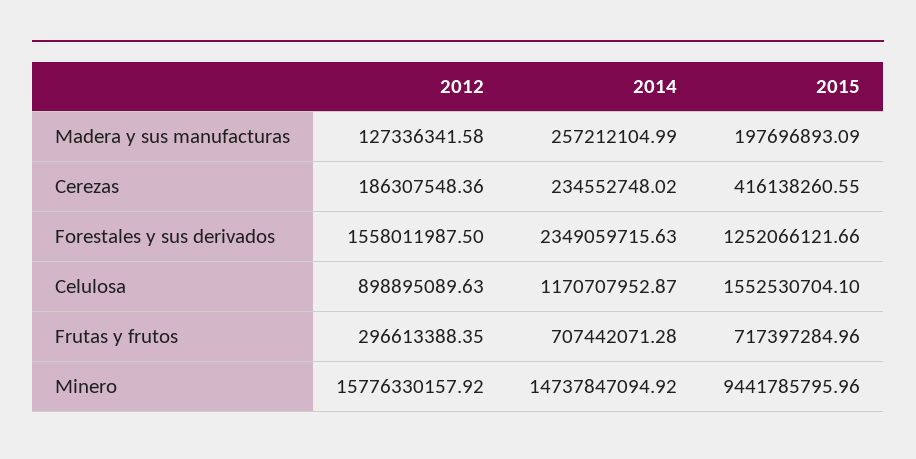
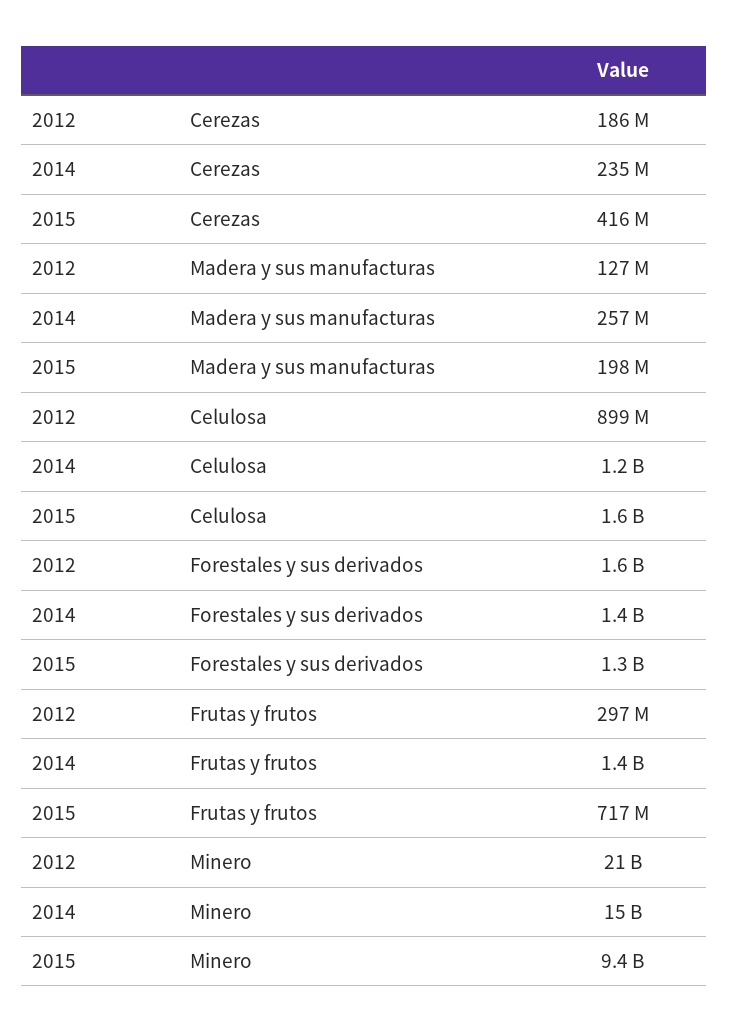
  {
    "2012": {
      "Madera y sus manufacturas": 127336341.58,
      "Cerezas": 186307548.36,
      "Forestales y sus derivados": 1558011987.5,
      "Celulosa": 898895089.63,
      "Frutas y frutos": 296613388.35,
-     "Minero": 15776330157.92
+     "Minero": 21000000000
    },
    "2014": {
      "Madera y sus manufacturas": 257212104.99,
      "Cerezas": 234552748.02,
-     "Forestales y sus derivados": 2349059715.63,
+     "Forestales y sus derivados": 1400000000,
      "Celulosa": 1170707952.87,
-     "Frutas y frutos": 707442071.28,
+     "Frutas y frutos": 1400000000,
      "Minero": 14737847094.92
    },
    "2015": {
      "Madera y sus manufacturas": 197696893.09,
      "Cerezas": 416138260.55,
      "Forestales y sus derivados": 1252066121.66,
      "Celulosa": 1552530704.1,
      "Frutas y frutos": 717397284.96,
      "Minero": 9441785795.96
    }
  }

